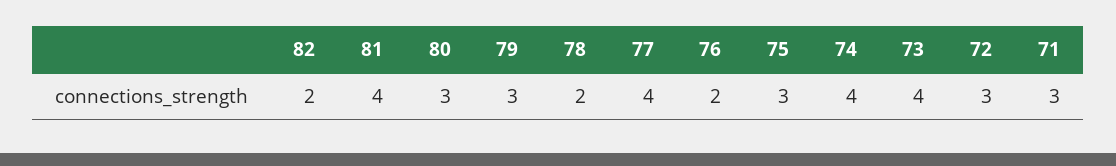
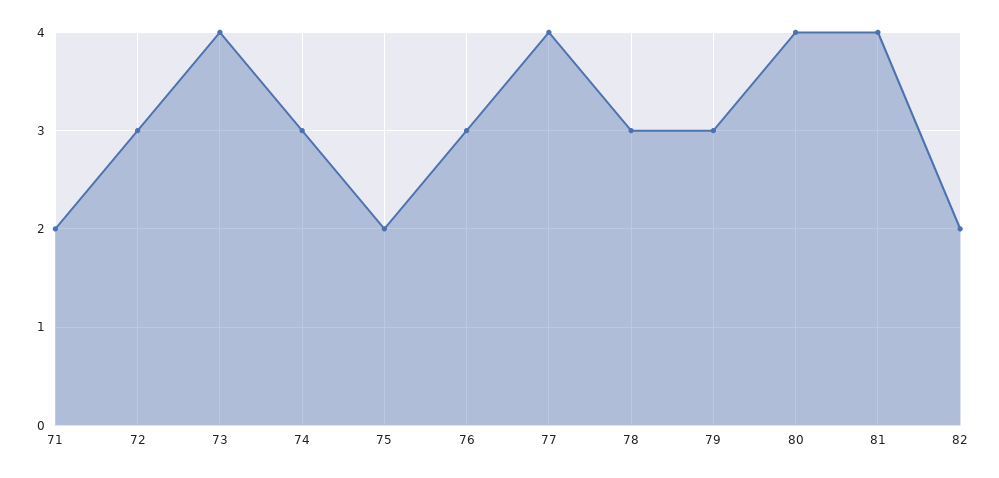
  {
    "82": 2,
    "81": 4,
-   "80": 3,
+   "80": 4,
    "79": 3,
-   "78": 2,
+   "78": 3,
    "77": 4,
-   "76": 2,
+   "76": 3,
-   "75": 3,
+   "75": 2,
-   "74": 4,
+   "74": 3,
    "73": 4,
    "72": 3,
-   "71": 3
+   "71": 2
  }

